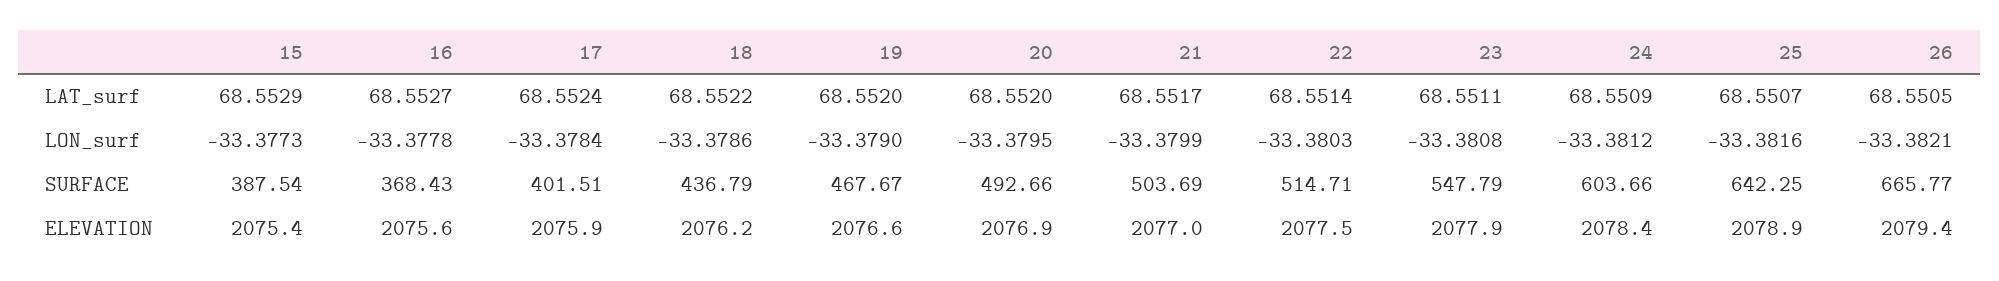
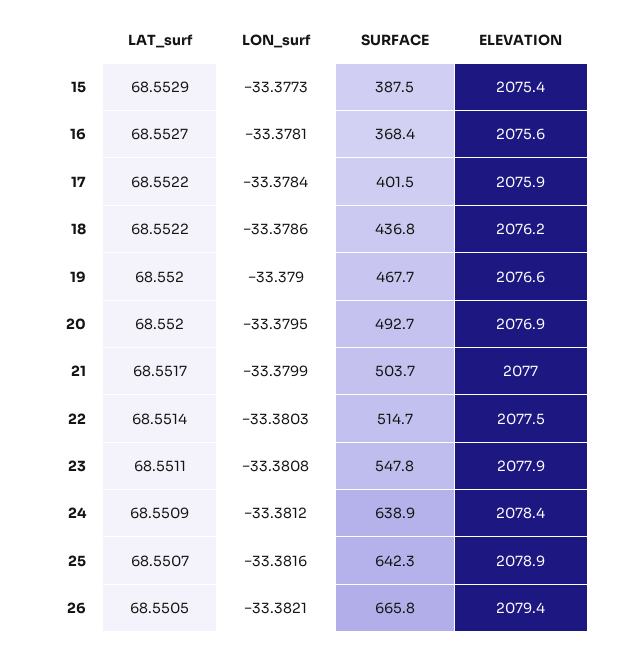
  {
    "15": {
      "LAT_surf": 68.5529,
      "LON_surf": -33.3773,
      "SURFACE": 387.54,
      "ELEVATION": 2075.4
    },
    "16": {
      "LAT_surf": 68.5527,
-     "LON_surf": -33.3778,
+     "LON_surf": -33.3781,
      "SURFACE": 368.43,
      "ELEVATION": 2075.6
    },
    "17": {
-     "LAT_surf": 68.5524,
+     "LAT_surf": 68.5522,
      "LON_surf": -33.3784,
      "SURFACE": 401.51,
      "ELEVATION": 2075.9
    },
    "18": {
      "LAT_surf": 68.5522,
      "LON_surf": -33.3786,
      "SURFACE": 436.79,
      "ELEVATION": 2076.2
    },
    "19": {
      "LAT_surf": 68.552,
      "LON_surf": -33.379,
      "SURFACE": 467.67,
      "ELEVATION": 2076.6
    },
    "20": {
      "LAT_surf": 68.552,
      "LON_surf": -33.3795,
      "SURFACE": 492.66,
      "ELEVATION": 2076.9
    },
    "21": {
      "LAT_surf": 68.5517,
      "LON_surf": -33.3799,
      "SURFACE": 503.69,
      "ELEVATION": 2077
    },
    "22": {
      "LAT_surf": 68.5514,
      "LON_surf": -33.3803,
      "SURFACE": 514.71,
      "ELEVATION": 2077.5
    },
    "23": {
      "LAT_surf": 68.5511,
      "LON_surf": -33.3808,
      "SURFACE": 547.79,
      "ELEVATION": 2077.9
    },
    "24": {
      "LAT_surf": 68.5509,
      "LON_surf": -33.3812,
-     "SURFACE": 603.66,
+     "SURFACE": 638.9,
      "ELEVATION": 2078.4
    },
    "25": {
      "LAT_surf": 68.5507,
      "LON_surf": -33.3816,
      "SURFACE": 642.25,
      "ELEVATION": 2078.9
    },
    "26": {
      "LAT_surf": 68.5505,
      "LON_surf": -33.3821,
      "SURFACE": 665.77,
      "ELEVATION": 2079.4
    }
  }

